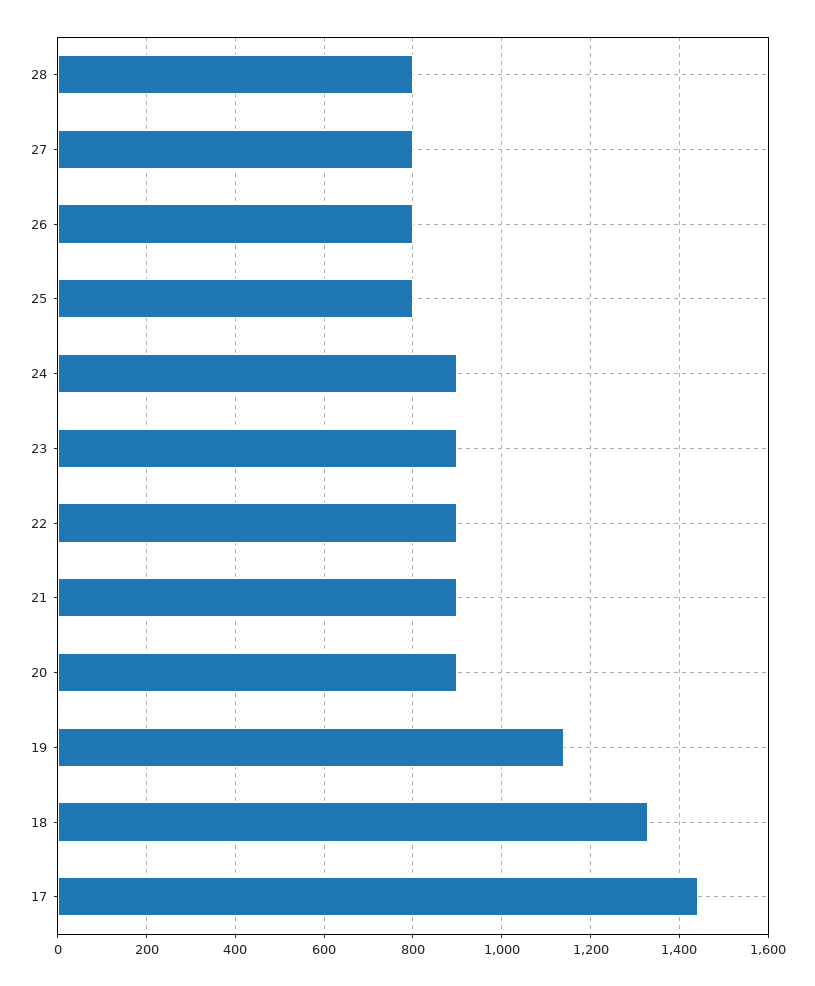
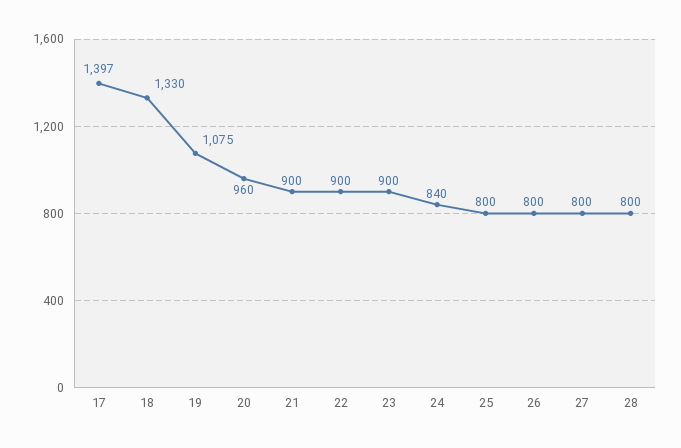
  {
    "28": 800,
    "27": 800,
    "26": 800,
    "25": 800,
-   "24": 900,
+   "24": 840,
    "23": 900,
    "22": 900,
    "21": 900,
-   "20": 900,
+   "20": 960,
-   "19": 1140,
+   "19": 1075,
    "18": 1330,
-   "17": 1440
+   "17": 1397
  }

